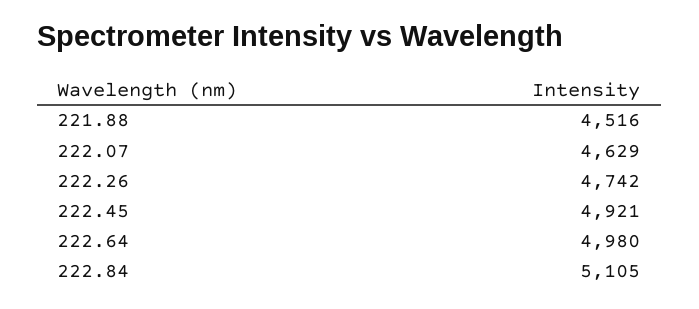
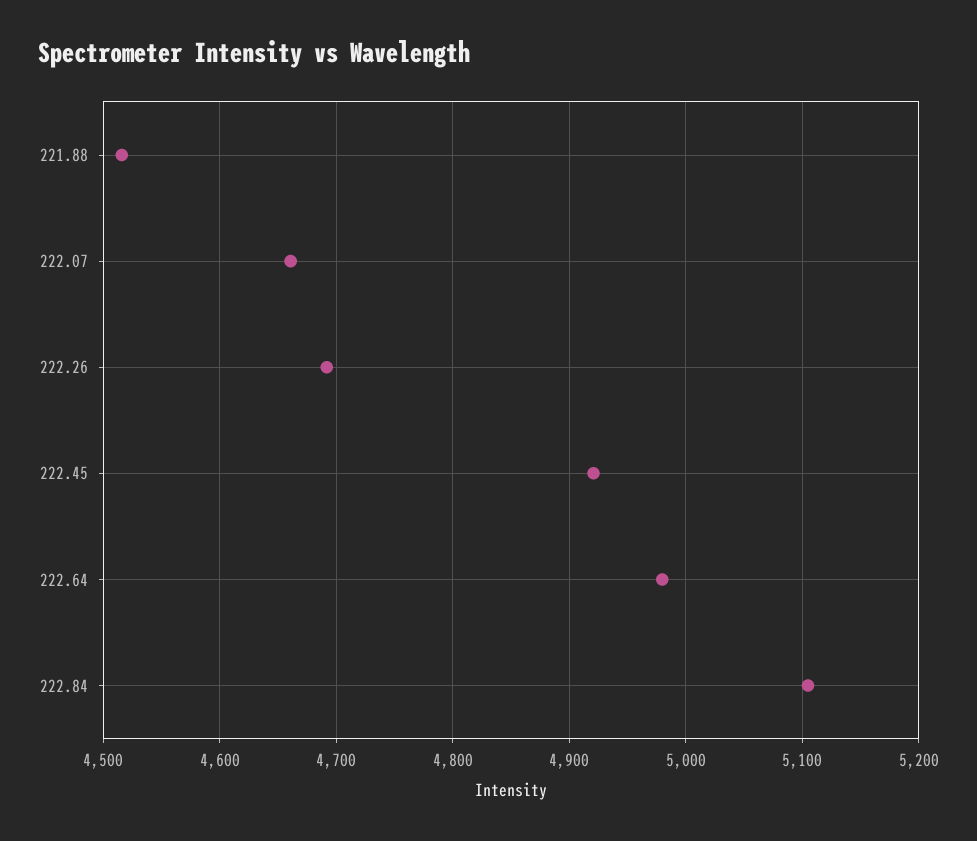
  {
    "221.88": 4516,
-   "222.07": 4629,
+   "222.07": 4660,
-   "222.26": 4742,
+   "222.26": 4690,
    "222.45": 4921,
    "222.64": 4980,
    "222.84": 5105
  }

